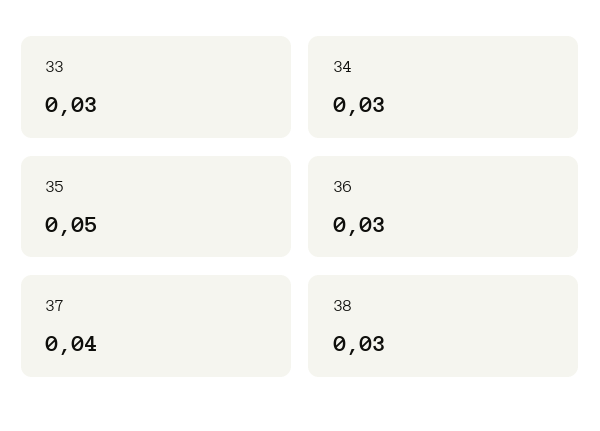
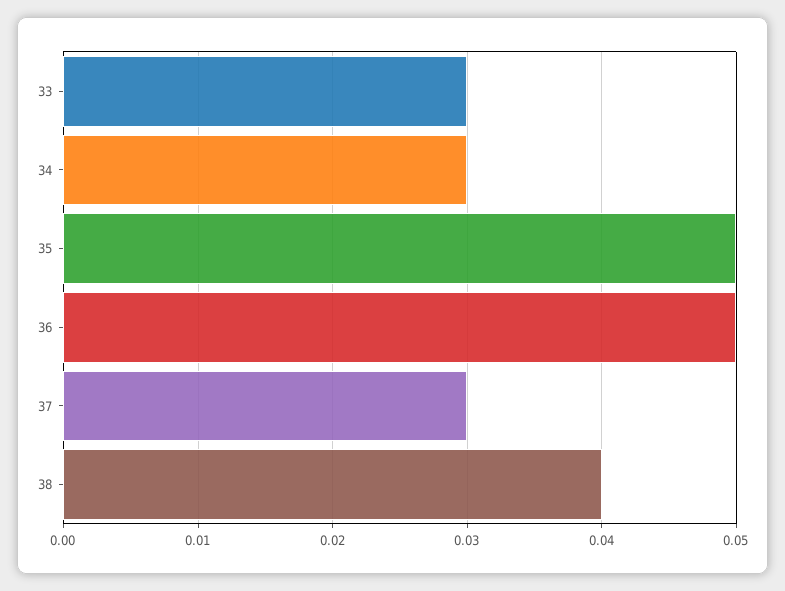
  {
    "33": 0.03,
    "34": 0.03,
    "35": 0.05,
-   "36": 0.03,
+   "36": 0.05,
-   "37": 0.04,
+   "37": 0.03,
-   "38": 0.03
+   "38": 0.04
  }

